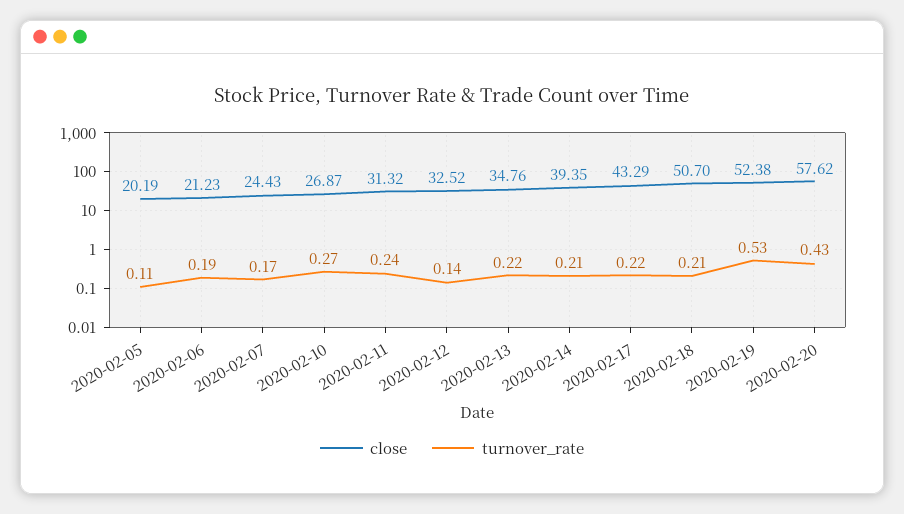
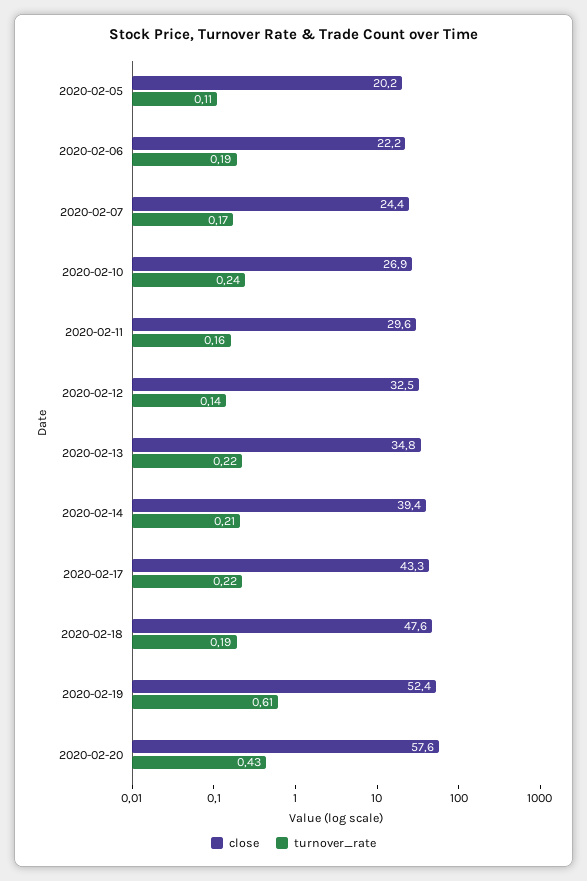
  {
    "close": {
      "2020-02-05": 20.19,
-     "2020-02-06": 21.23,
+     "2020-02-06": 22.2,
      "2020-02-07": 24.43,
      "2020-02-10": 26.87,
-     "2020-02-11": 31.32,
+     "2020-02-11": 29.6,
      "2020-02-12": 32.52,
      "2020-02-13": 34.76,
      "2020-02-14": 39.35,
      "2020-02-17": 43.29,
-     "2020-02-18": 50.7,
+     "2020-02-18": 47.6,
      "2020-02-19": 52.38,
      "2020-02-20": 57.62
    },
    "turnover_rate": {
      "2020-02-05": 0.11,
      "2020-02-06": 0.19,
      "2020-02-07": 0.17,
-     "2020-02-10": 0.27,
+     "2020-02-10": 0.24,
-     "2020-02-11": 0.24,
+     "2020-02-11": 0.16,
      "2020-02-12": 0.14,
      "2020-02-13": 0.22,
      "2020-02-14": 0.21,
      "2020-02-17": 0.22,
-     "2020-02-18": 0.21,
+     "2020-02-18": 0.19,
-     "2020-02-19": 0.53,
+     "2020-02-19": 0.61,
      "2020-02-20": 0.43
    }
  }

